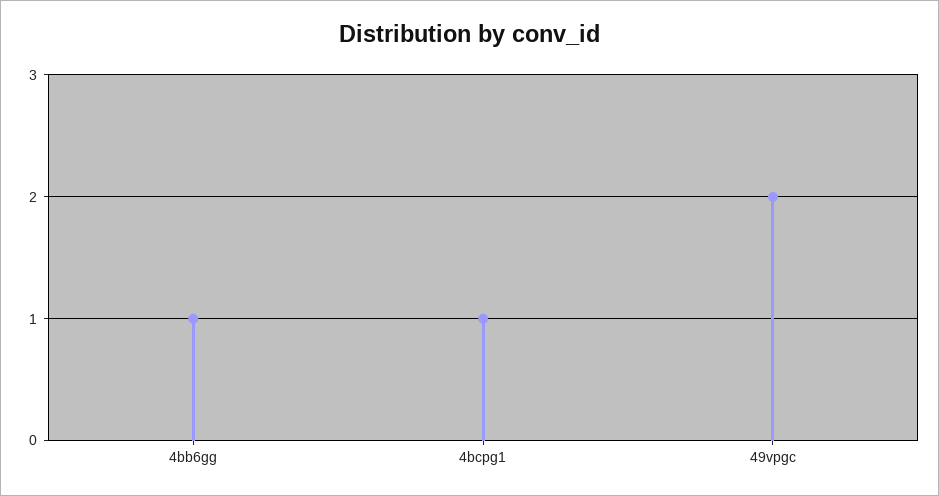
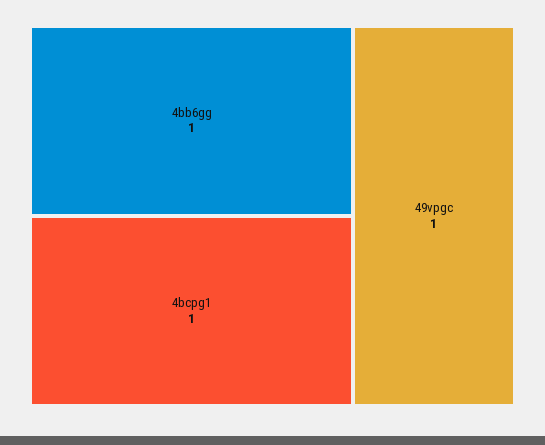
  {
    "4bb6gg": 1,
    "4bcpg1": 1,
-   "49vpgc": 2
+   "49vpgc": 1
  }

